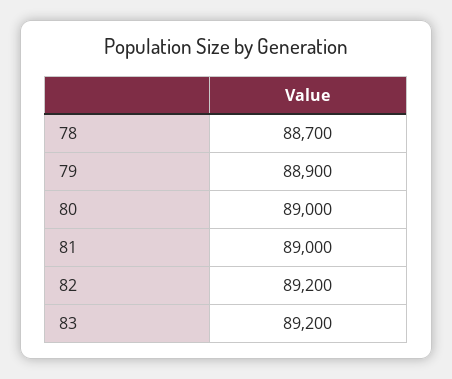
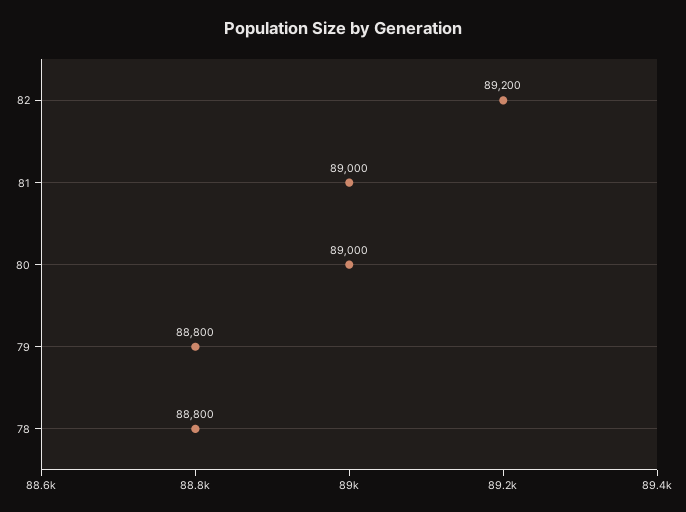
  {
-   "78": 88700,
+   "78": 88800,
-   "79": 88900,
+   "79": 88800,
    "80": 89000,
    "81": 89000,
-   "82": 89200,
+   "82": 89200
-   "83": 89200
  }

